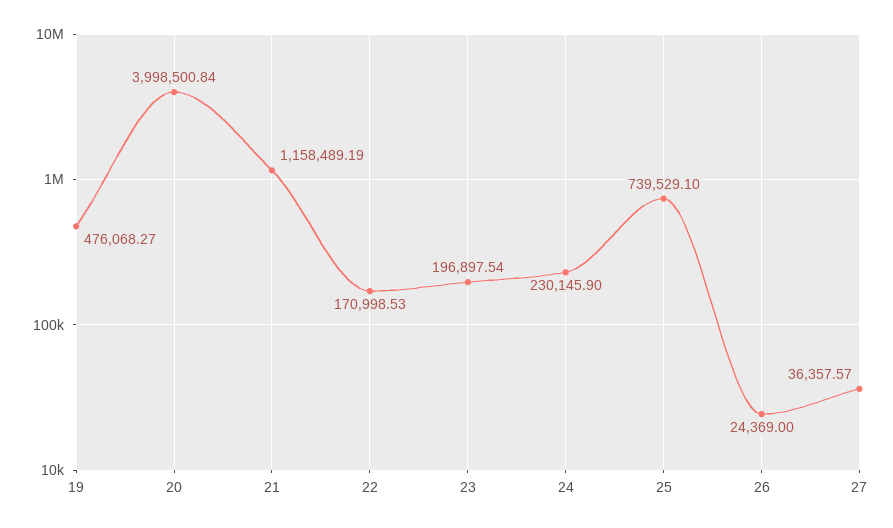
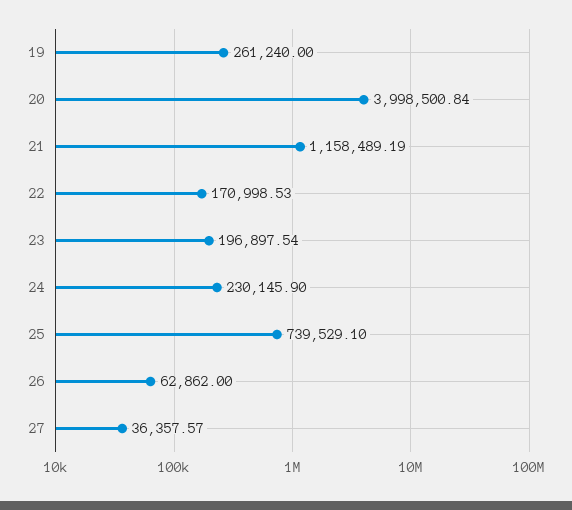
  {
-   "19": 476068.27,
+   "19": 261240,
    "20": 3998500.84,
    "21": 1158489.19,
    "22": 170998.53,
    "23": 196897.54,
    "24": 230145.9,
    "25": 739529.1,
-   "26": 24369,
+   "26": 62862,
    "27": 36357.57
  }

